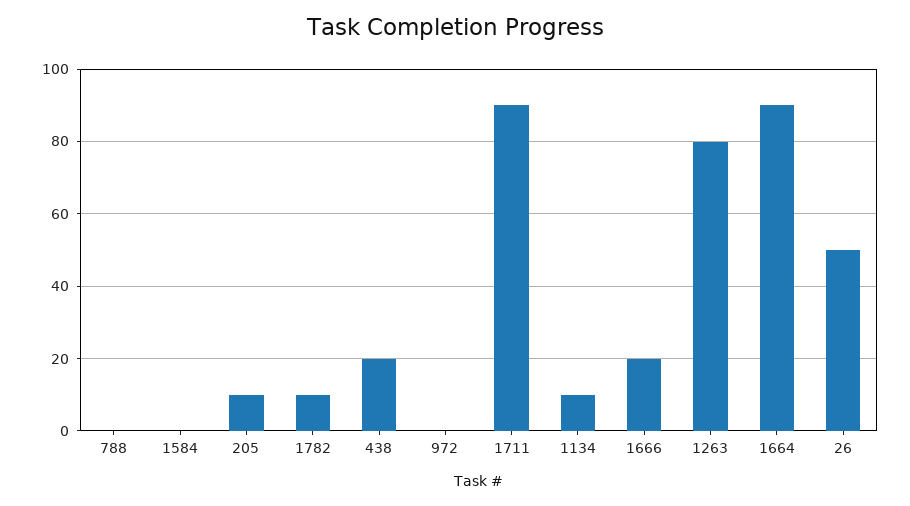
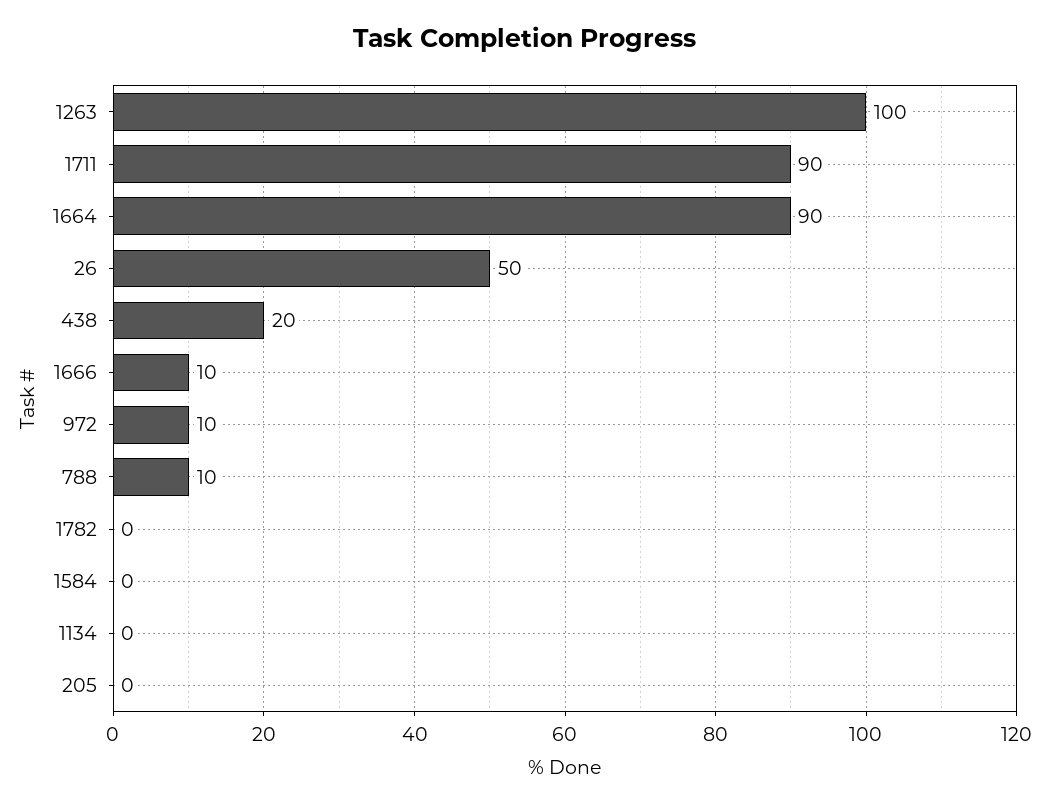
  {
-   "788": 0,
+   "788": 10,
    "1584": 0,
-   "205": 10,
+   "205": 0,
-   "1782": 10,
+   "1782": 0,
    "438": 20,
-   "972": 0,
+   "972": 10,
    "1711": 90,
-   "1134": 10,
+   "1134": 0,
-   "1666": 20,
+   "1666": 10,
-   "1263": 80,
+   "1263": 100,
    "1664": 90,
    "26": 50
  }

